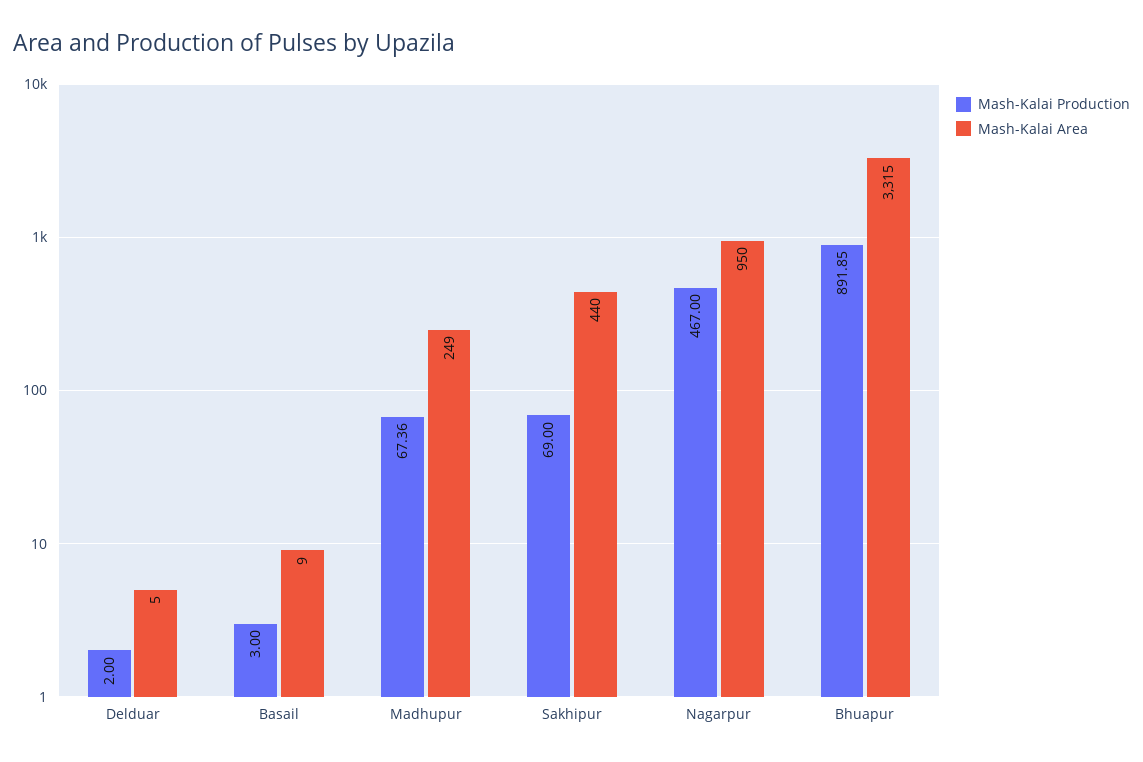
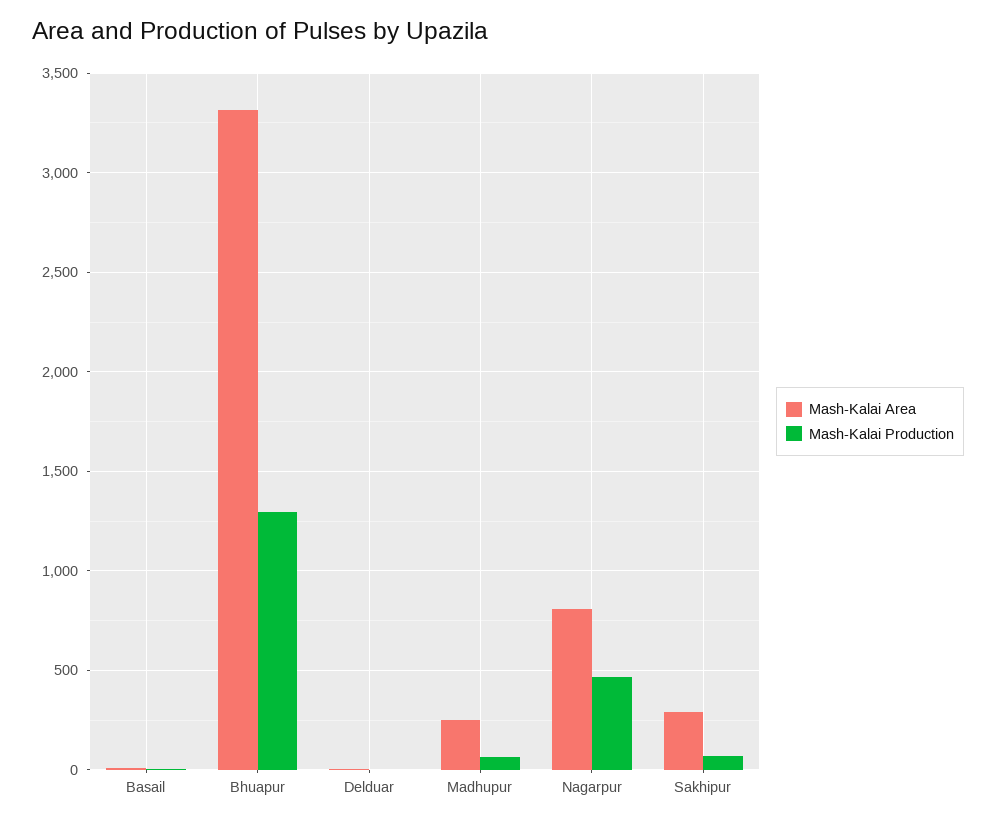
  {
    "Mash-Kalai Production": {
      "Delduar": 2,
      "Basail": 3,
      "Madhupur": 67.36,
      "Sakhipur": 69,
      "Nagarpur": 467,
-     "Bhuapur": 891.85
+     "Bhuapur": 1300
    },
    "Mash-Kalai Area": {
      "Delduar": 5,
      "Basail": 9,
      "Madhupur": 249,
-     "Sakhipur": 440,
+     "Sakhipur": 300,
-     "Nagarpur": 950,
+     "Nagarpur": 800,
      "Bhuapur": 3315
    }
  }

